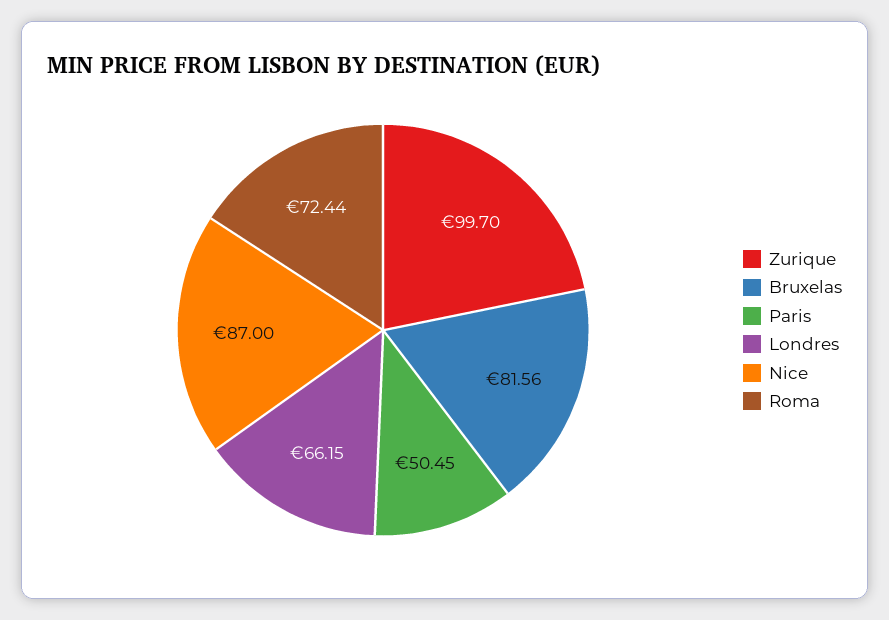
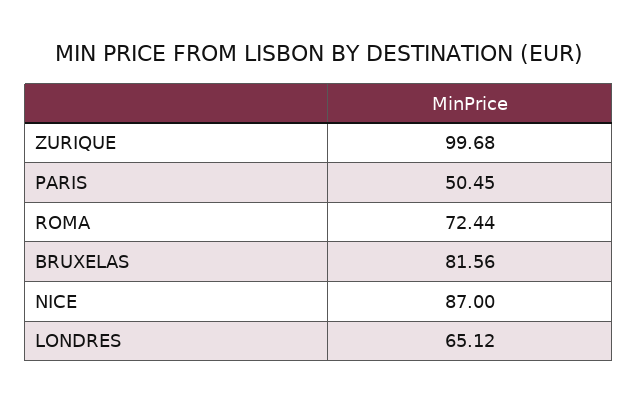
  {
-   "Zurique": 99.7,
+   "Zurique": 99.68,
    "Bruxelas": 81.56,
    "Paris": 50.45,
-   "Londres": 66.15,
+   "Londres": 65.12,
    "Nice": 87,
    "Roma": 72.44
  }

